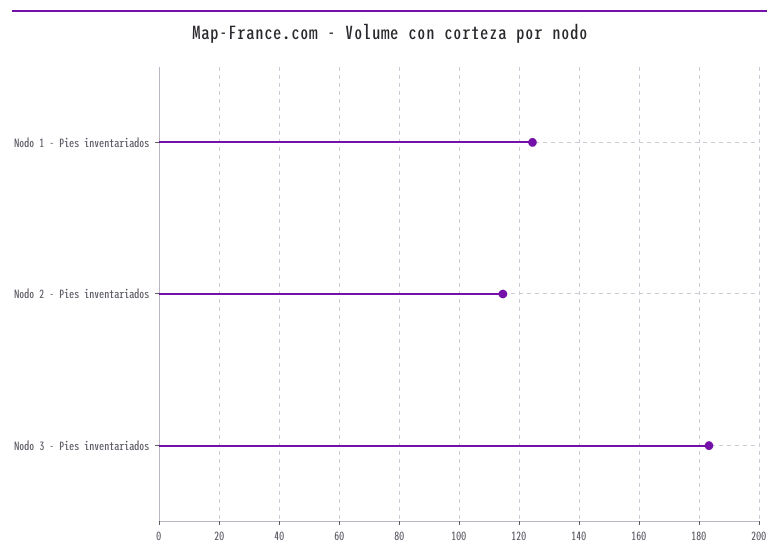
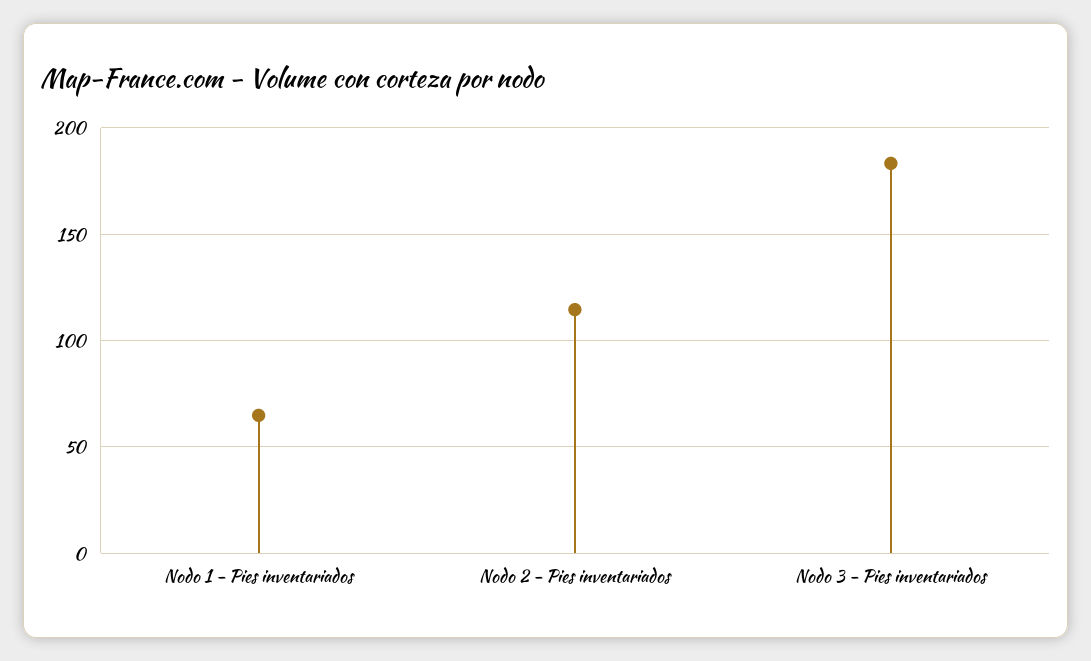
  {
-   "Nodo 1 - Pies inventariados": 125,
+   "Nodo 1 - Pies inventariados": 65,
    "Nodo 2 - Pies inventariados": 115,
    "Nodo 3 - Pies inventariados": 182.5
  }

